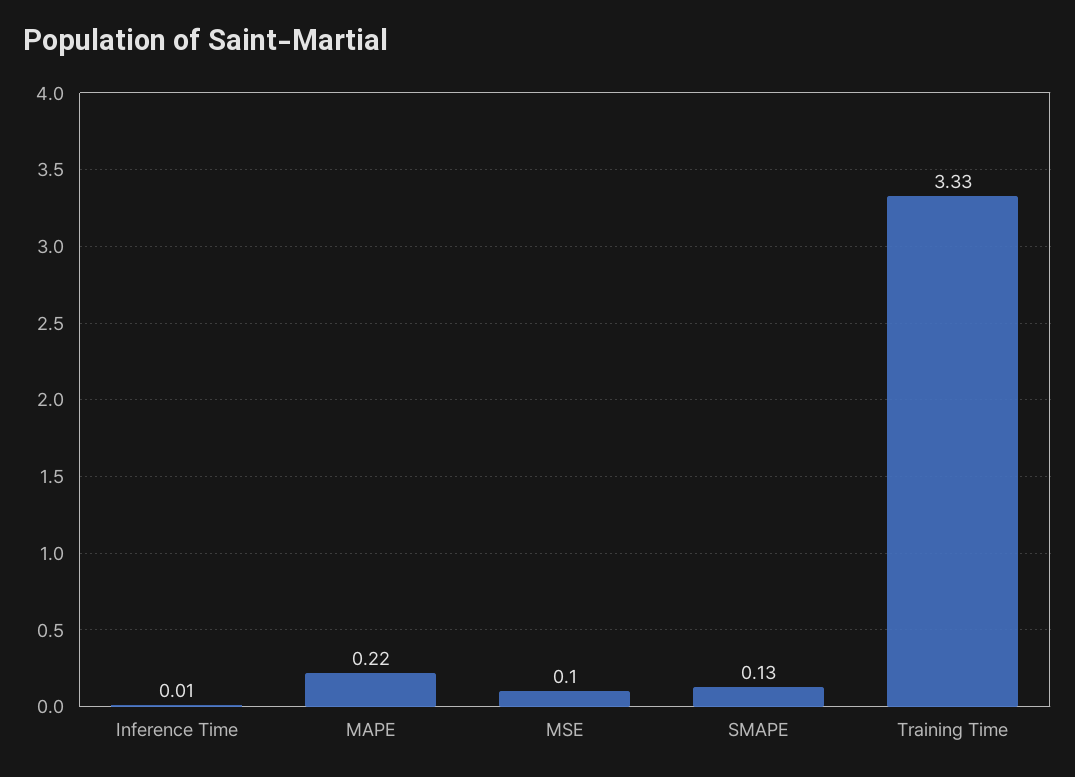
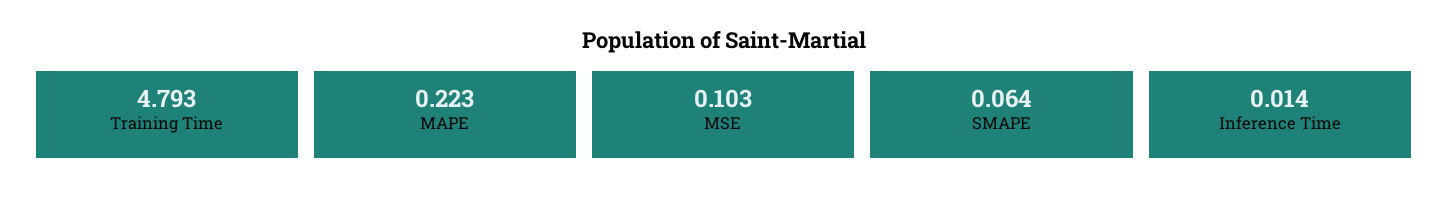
  {
    "Inference Time": 0.014,
    "MAPE": 0.223,
    "MSE": 0.103,
-   "SMAPE": 0.13,
+   "SMAPE": 0.064,
-   "Training Time": 3.33
+   "Training Time": 4.793
  }

